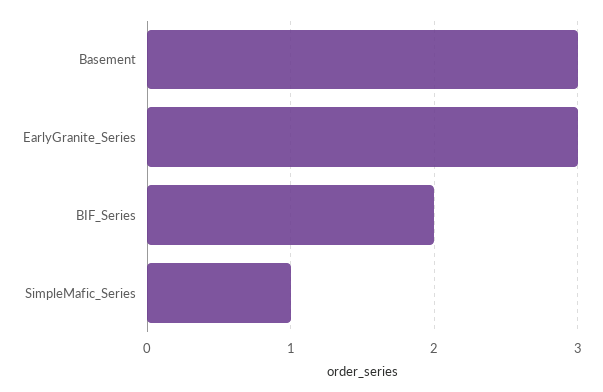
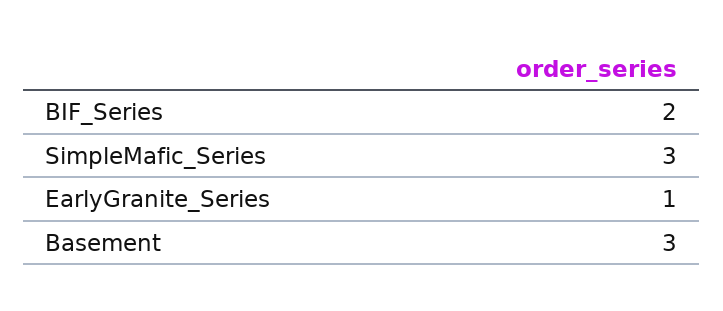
  {
    "Basement": 3,
-   "EarlyGranite_Series": 3,
+   "EarlyGranite_Series": 1,
    "BIF_Series": 2,
-   "SimpleMafic_Series": 1
+   "SimpleMafic_Series": 3
  }

